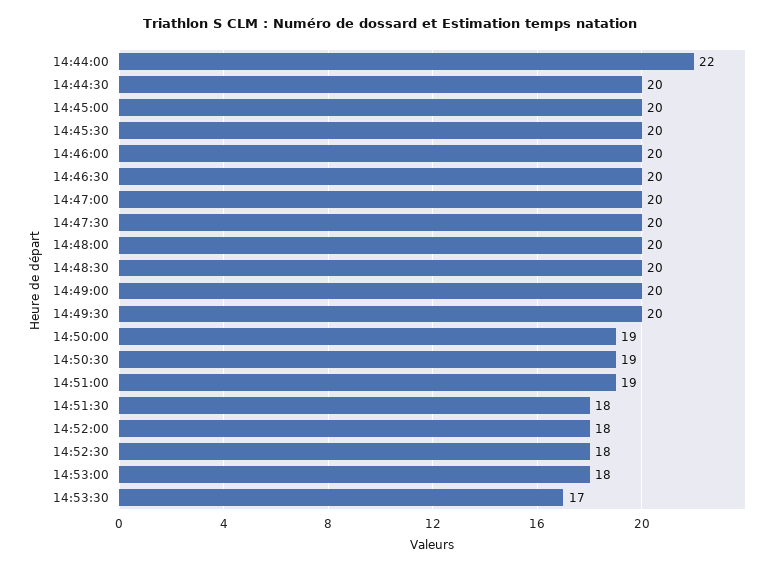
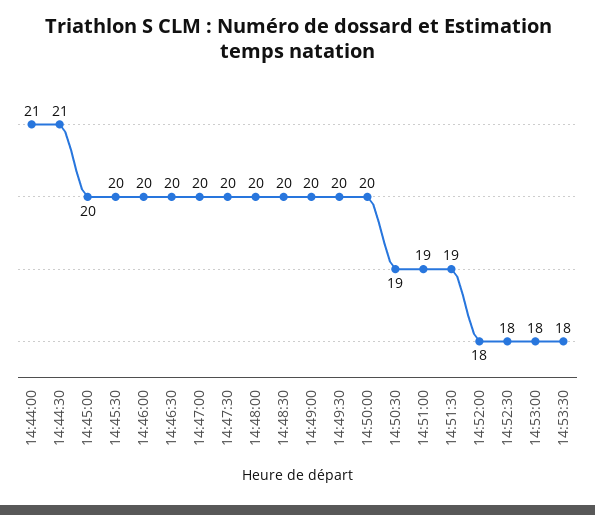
  {
-   "14:44:00": 22,
+   "14:44:00": 21,
-   "14:44:30": 20,
+   "14:44:30": 21,
    "14:45:00": 20,
    "14:45:30": 20,
    "14:46:00": 20,
    "14:46:30": 20,
    "14:47:00": 20,
    "14:47:30": 20,
    "14:48:00": 20,
    "14:48:30": 20,
    "14:49:00": 20,
    "14:49:30": 20,
-   "14:50:00": 19,
+   "14:50:00": 20,
    "14:50:30": 19,
    "14:51:00": 19,
-   "14:51:30": 18,
+   "14:51:30": 19,
    "14:52:00": 18,
    "14:52:30": 18,
    "14:53:00": 18,
-   "14:53:30": 17
+   "14:53:30": 18
  }

